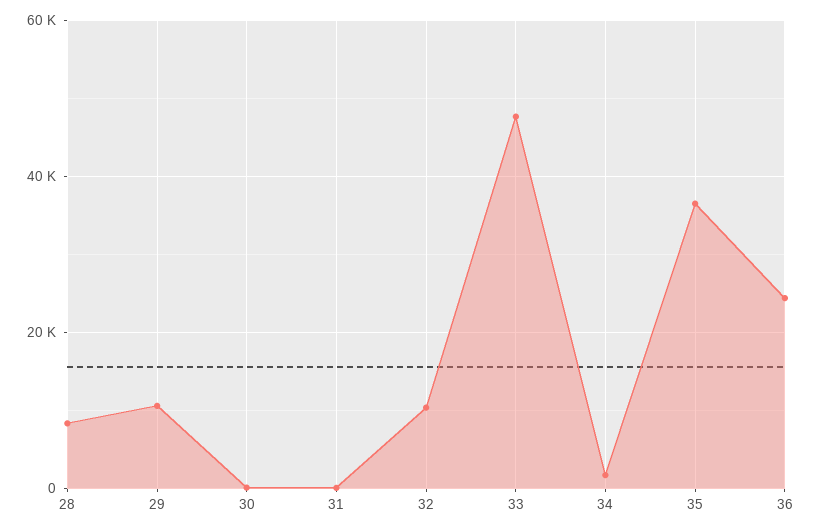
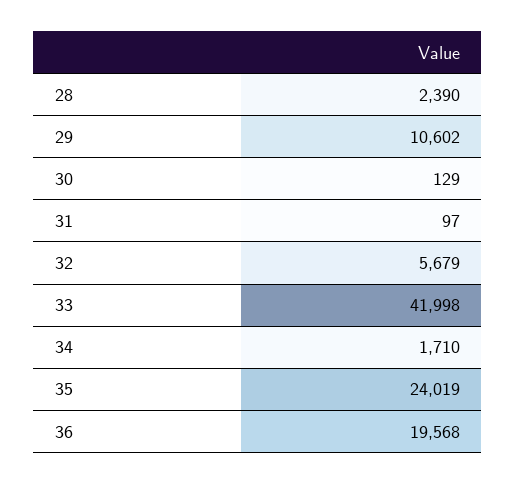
  {
-   "28": 8000,
+   "28": 2390,
    "29": 10602,
    "30": 129,
    "31": 97,
-   "32": 10000,
+   "32": 5679,
-   "33": 48000,
+   "33": 41998,
    "34": 1710,
-   "35": 36000,
+   "35": 24019,
-   "36": 24000
+   "36": 19568
  }

